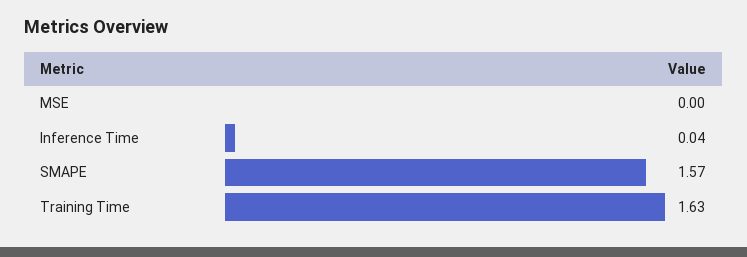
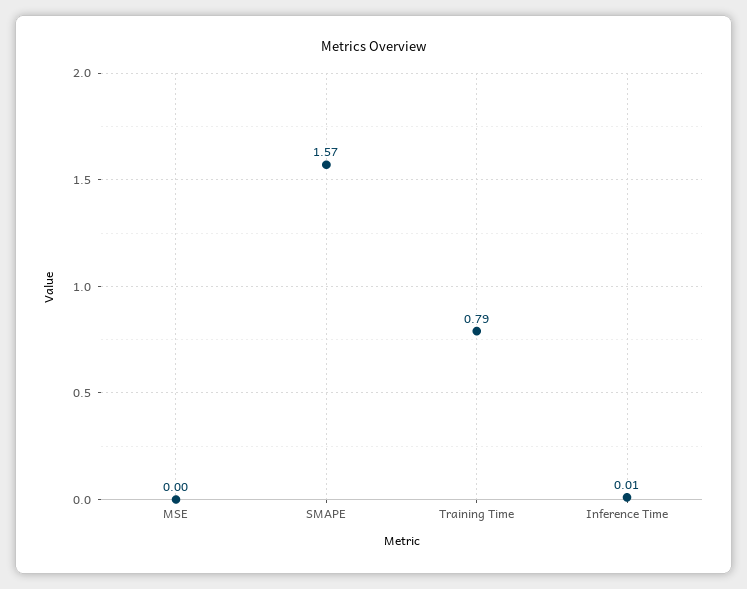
  {
    "MSE": 0,
-   "Inference Time": 0.04,
+   "Inference Time": 0.01,
    "SMAPE": 1.57,
-   "Training Time": 1.63
+   "Training Time": 0.79
  }

